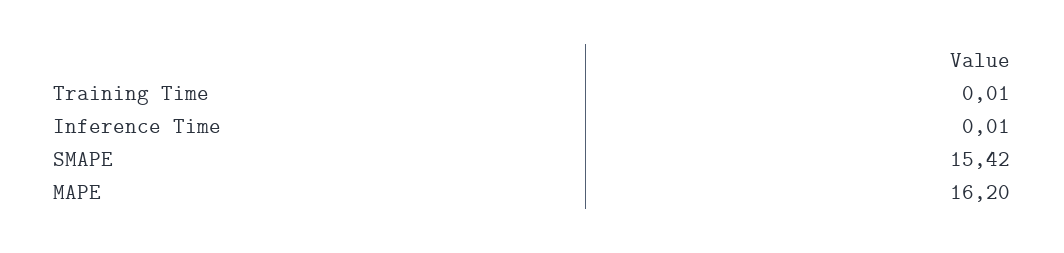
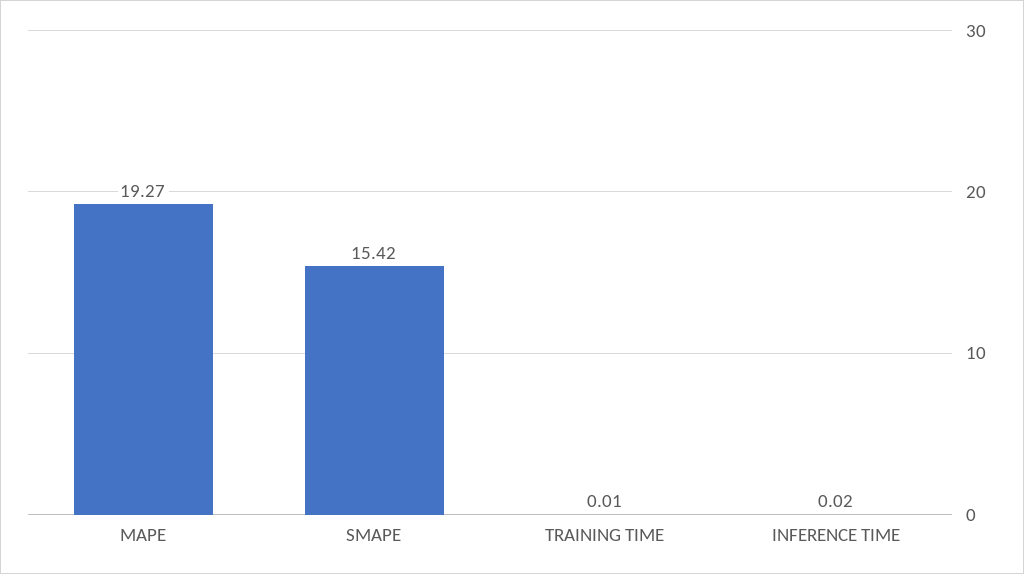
  {
    "Training Time": 0.01,
-   "Inference Time": 0.01,
+   "Inference Time": 0.02,
    "SMAPE": 15.42,
-   "MAPE": 16.2
+   "MAPE": 19.27
  }

